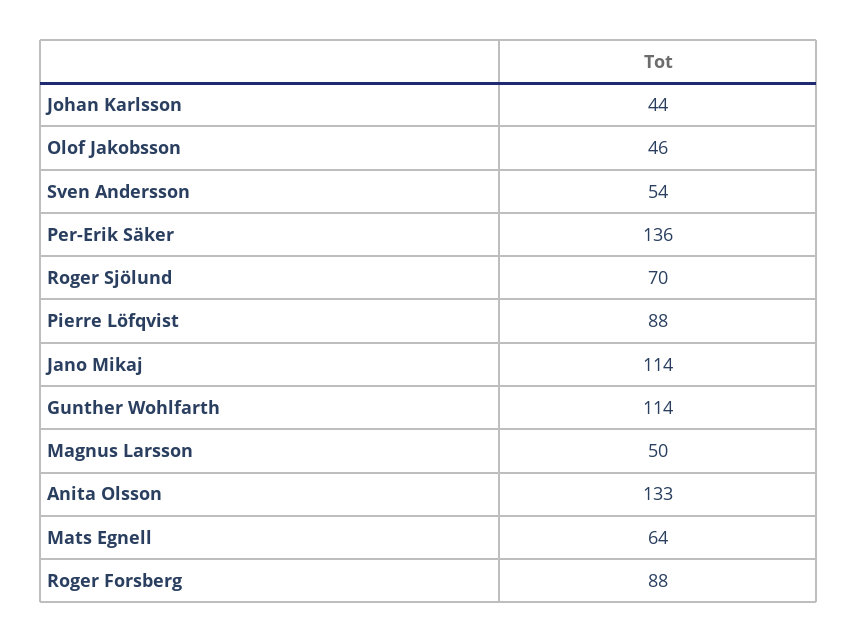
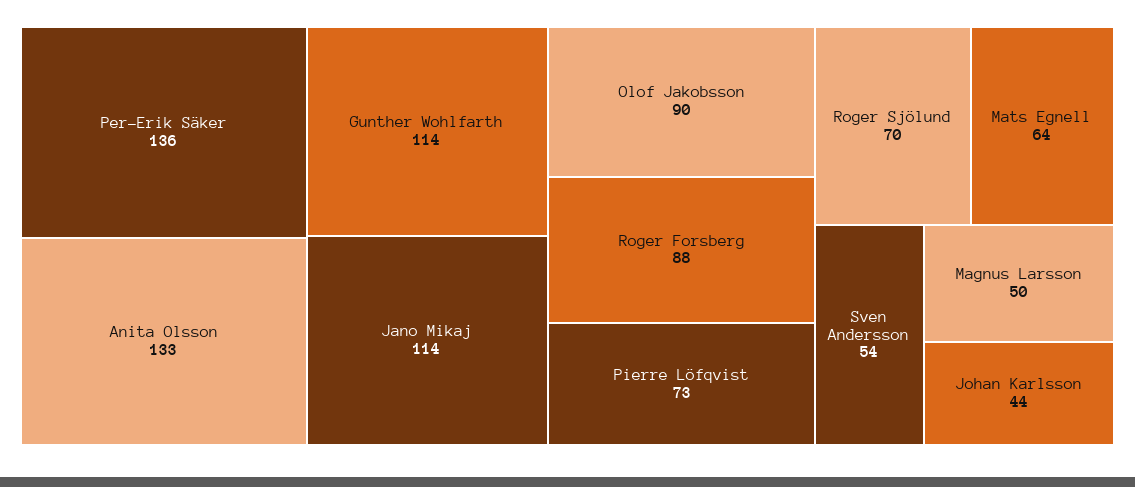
  {
    "Johan Karlsson": 44,
-   "Olof Jakobsson": 46,
+   "Olof Jakobsson": 90,
    "Sven Andersson": 54,
    "Per-Erik Säker": 136,
    "Roger Sjölund": 70,
-   "Pierre Löfqvist": 88,
+   "Pierre Löfqvist": 73,
    "Jano Mikaj": 114,
    "Gunther Wohlfarth": 114,
    "Magnus Larsson": 50,
    "Anita Olsson": 133,
    "Mats Egnell": 64,
    "Roger Forsberg": 88
  }

